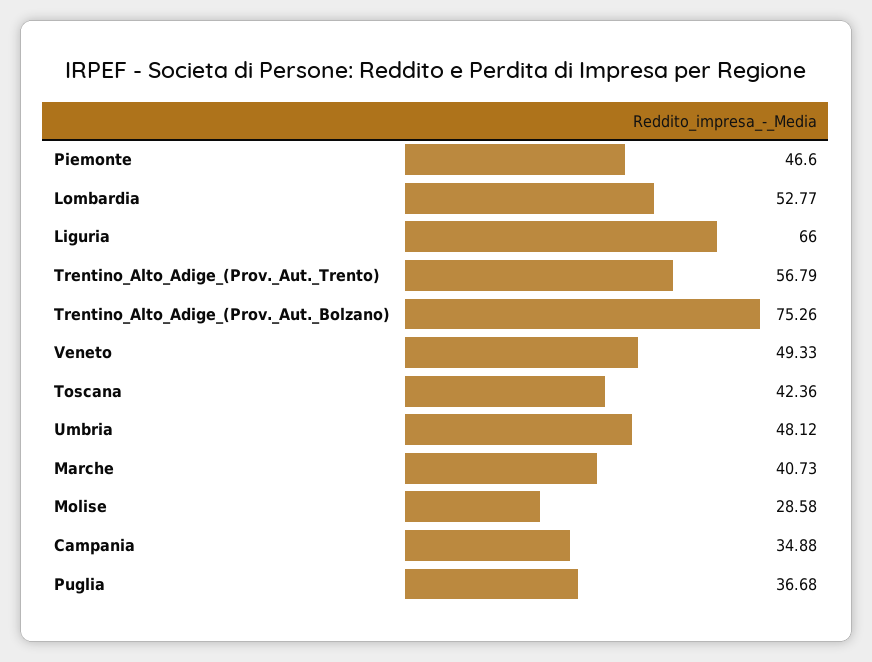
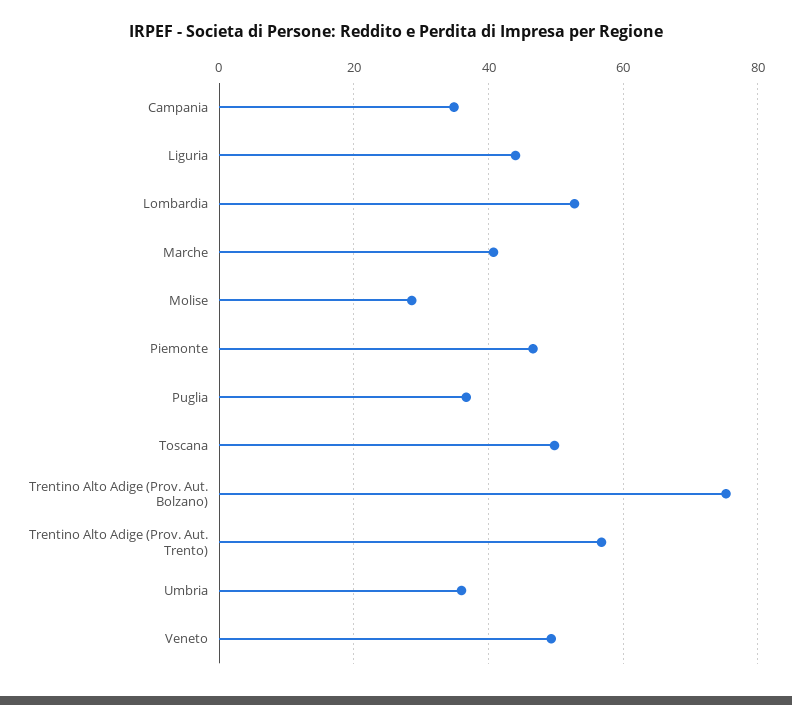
  {
    "Piemonte": 46.6,
    "Lombardia": 52.77,
-   "Liguria": 66,
+   "Liguria": 44,
    "Trentino_Alto_Adige_(Prov._Aut._Trento)": 56.79,
    "Trentino_Alto_Adige_(Prov._Aut._Bolzano)": 75.26,
    "Veneto": 49.33,
-   "Toscana": 42.36,
+   "Toscana": 50,
-   "Umbria": 48.12,
+   "Umbria": 36,
    "Marche": 40.73,
    "Molise": 28.58,
    "Campania": 34.88,
    "Puglia": 36.68
  }

